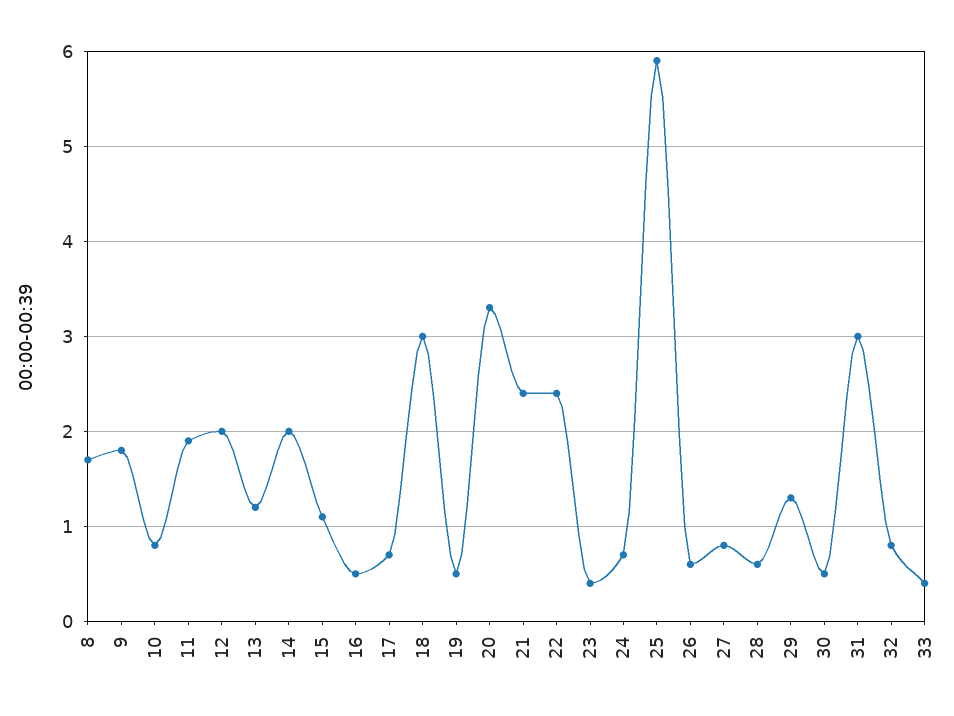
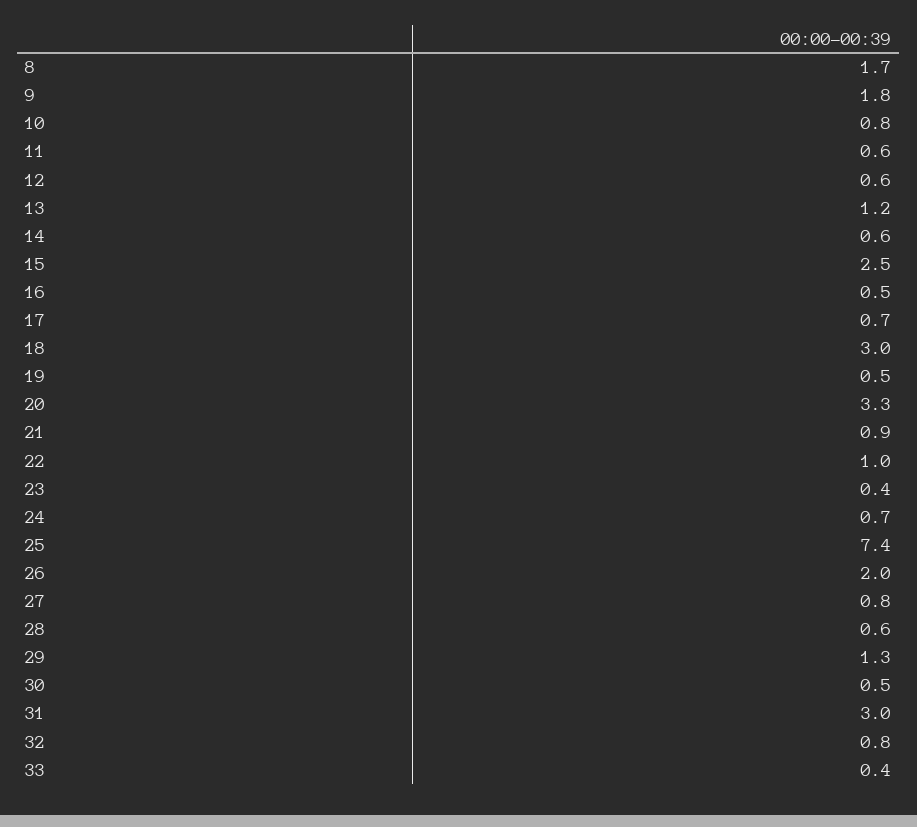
  {
    "8": 1.7,
    "9": 1.8,
    "10": 0.8,
-   "11": 1.9,
+   "11": 0.6,
-   "12": 2,
+   "12": 0.6,
    "13": 1.2,
-   "14": 2,
+   "14": 0.6,
-   "15": 1.1,
+   "15": 2.5,
    "16": 0.5,
    "17": 0.7,
    "18": 3,
    "19": 0.5,
    "20": 3.3,
-   "21": 2.4,
+   "21": 0.9,
-   "22": 2.4,
+   "22": 1,
    "23": 0.4,
    "24": 0.7,
-   "25": 5.9,
+   "25": 7.4,
-   "26": 0.6,
+   "26": 2,
    "27": 0.8,
    "28": 0.6,
    "29": 1.3,
    "30": 0.5,
    "31": 3,
    "32": 0.8,
    "33": 0.4
  }

